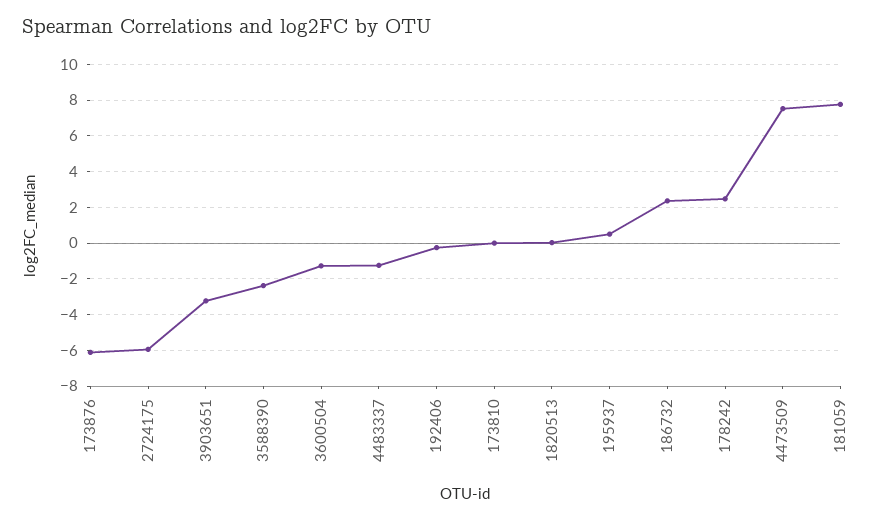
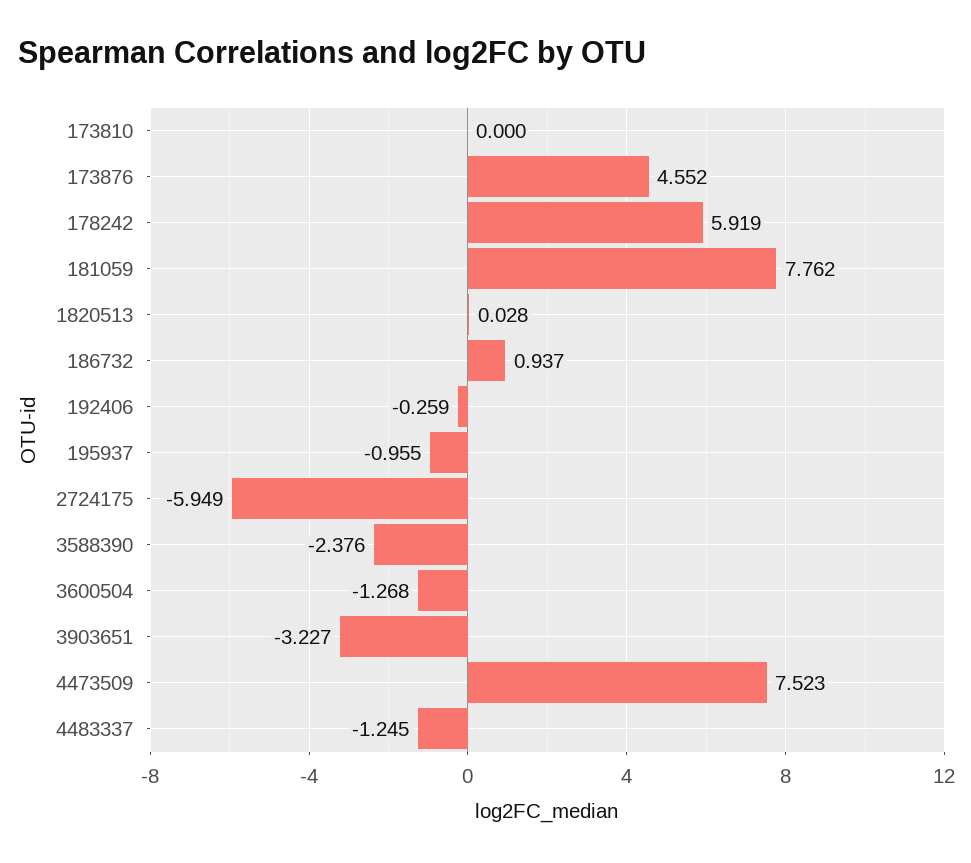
  {
-   "173876": -6,
+   "173876": 4.552,
    "2724175": -5.949,
    "3903651": -3.227,
    "3588390": -2.376,
    "3600504": -1.268,
    "4483337": -1.245,
    "192406": -0.259,
    "173810": 0,
    "1820513": 0.028,
-   "195937": 0.5,
+   "195937": -0.955,
-   "186732": 2.5,
+   "186732": 0.937,
-   "178242": 2.5,
+   "178242": 5.919,
    "4473509": 7.523,
    "181059": 7.762
  }

